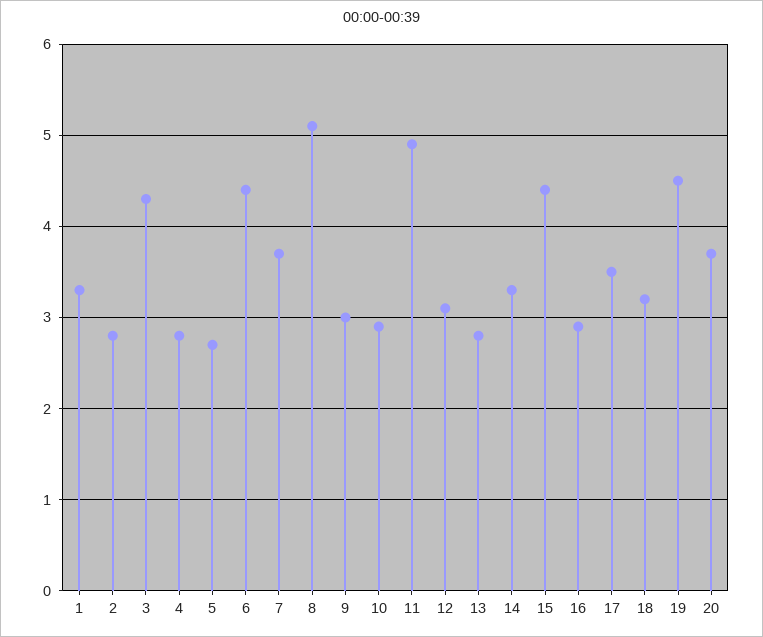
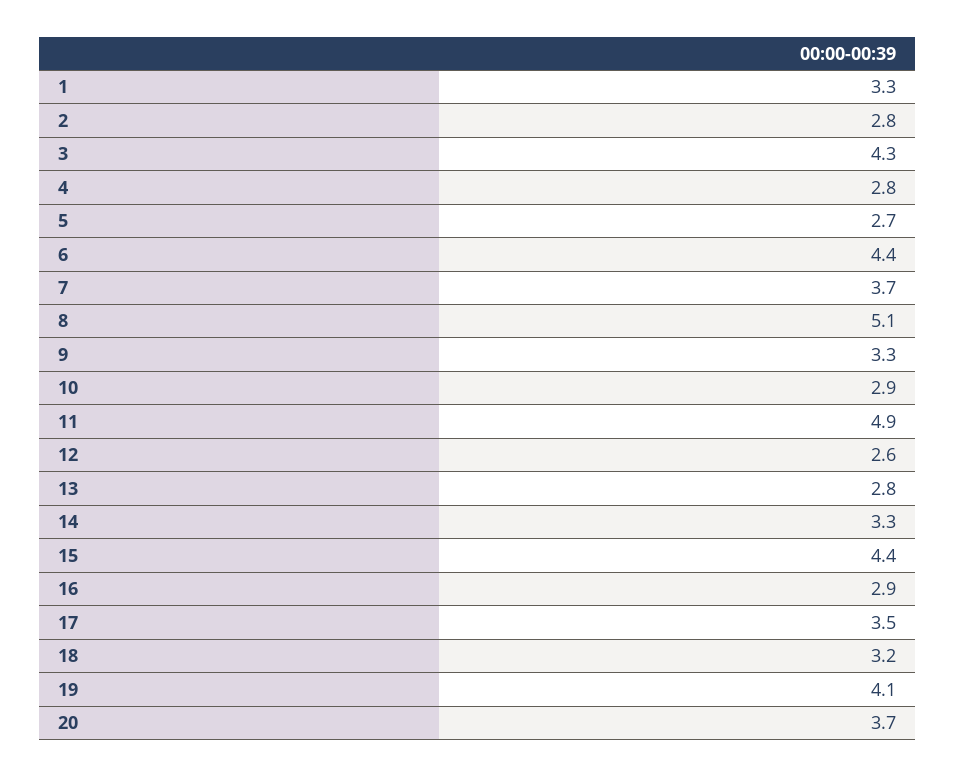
  {
    "1": 3.3,
    "2": 2.8,
    "3": 4.3,
    "4": 2.8,
    "5": 2.7,
    "6": 4.4,
    "7": 3.7,
    "8": 5.1,
-   "9": 3,
+   "9": 3.3,
    "10": 2.9,
    "11": 4.9,
-   "12": 3.1,
+   "12": 2.6,
    "13": 2.8,
    "14": 3.3,
    "15": 4.4,
    "16": 2.9,
    "17": 3.5,
    "18": 3.2,
-   "19": 4.5,
+   "19": 4.1,
    "20": 3.7
  }

